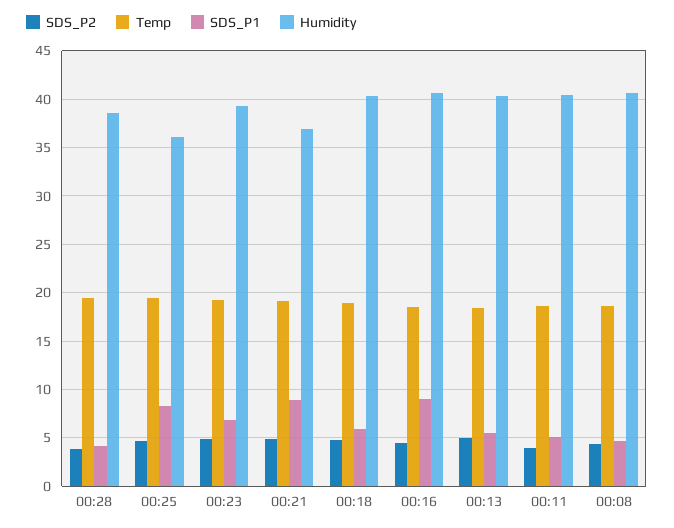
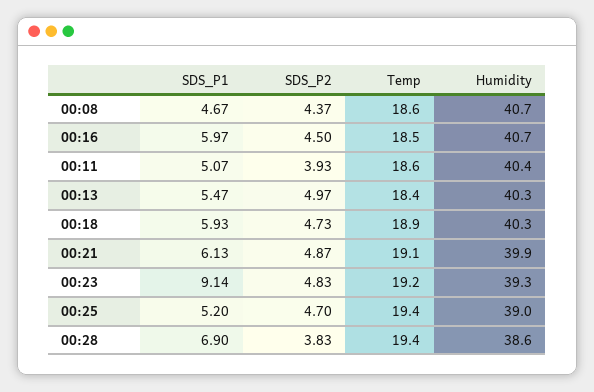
  {
    "SDS_P2": {
      "00:28": 3.83,
      "00:25": 4.7,
      "00:23": 4.83,
      "00:21": 4.87,
      "00:18": 4.73,
      "00:16": 4.5,
      "00:13": 4.97,
      "00:11": 3.93,
      "00:08": 4.37
    },
    "Temp": {
      "00:28": 19.4,
      "00:25": 19.4,
      "00:23": 19.2,
      "00:21": 19.1,
      "00:18": 18.9,
      "00:16": 18.5,
      "00:13": 18.4,
      "00:11": 18.6,
      "00:08": 18.6
    },
    "SDS_P1": {
-     "00:28": 4,
+     "00:28": 6.9,
-     "00:25": 8,
+     "00:25": 5.2,
-     "00:23": 7,
+     "00:23": 9.14,
-     "00:21": 9,
+     "00:21": 6.13,
      "00:18": 5.93,
-     "00:16": 9,
+     "00:16": 5.97,
      "00:13": 5.47,
      "00:11": 5.07,
      "00:08": 4.67
    },
    "Humidity": {
      "00:28": 38.6,
-     "00:25": 36,
+     "00:25": 39,
      "00:23": 39.3,
-     "00:21": 37,
+     "00:21": 39.9,
      "00:18": 40.3,
      "00:16": 40.7,
      "00:13": 40.3,
      "00:11": 40.4,
      "00:08": 40.7
    }
  }

